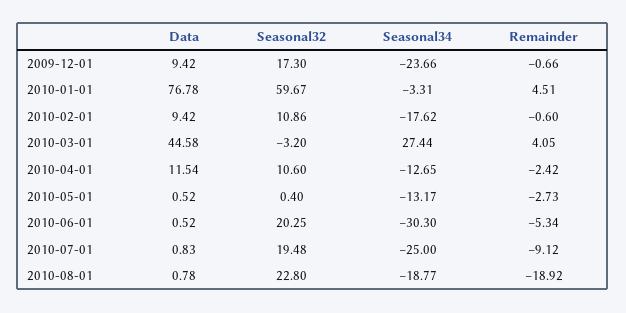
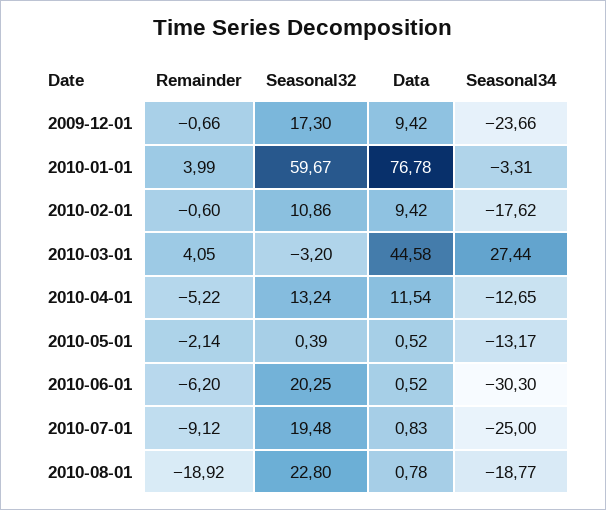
  {
    "Data": {
      "2009-12-01": 9.42,
      "2010-01-01": 76.78,
      "2010-02-01": 9.42,
      "2010-03-01": 44.58,
      "2010-04-01": 11.54,
      "2010-05-01": 0.52,
      "2010-06-01": 0.52,
      "2010-07-01": 0.83,
      "2010-08-01": 0.78
    },
    "Seasonal32": {
      "2009-12-01": 17.3,
      "2010-01-01": 59.67,
      "2010-02-01": 10.86,
      "2010-03-01": -3.2,
-     "2010-04-01": 10.6,
+     "2010-04-01": 13.24,
-     "2010-05-01": 0.4,
+     "2010-05-01": 0.39,
      "2010-06-01": 20.25,
      "2010-07-01": 19.48,
      "2010-08-01": 22.8
    },
    "Seasonal34": {
      "2009-12-01": -23.66,
      "2010-01-01": -3.31,
      "2010-02-01": -17.62,
      "2010-03-01": 27.44,
      "2010-04-01": -12.65,
      "2010-05-01": -13.17,
      "2010-06-01": -30.3,
      "2010-07-01": -25,
      "2010-08-01": -18.77
    },
    "Remainder": {
      "2009-12-01": -0.66,
-     "2010-01-01": 4.51,
+     "2010-01-01": 3.99,
      "2010-02-01": -0.6,
      "2010-03-01": 4.05,
-     "2010-04-01": -2.42,
+     "2010-04-01": -5.22,
-     "2010-05-01": -2.73,
+     "2010-05-01": -2.14,
-     "2010-06-01": -5.34,
+     "2010-06-01": -6.2,
      "2010-07-01": -9.12,
      "2010-08-01": -18.92
    }
  }

